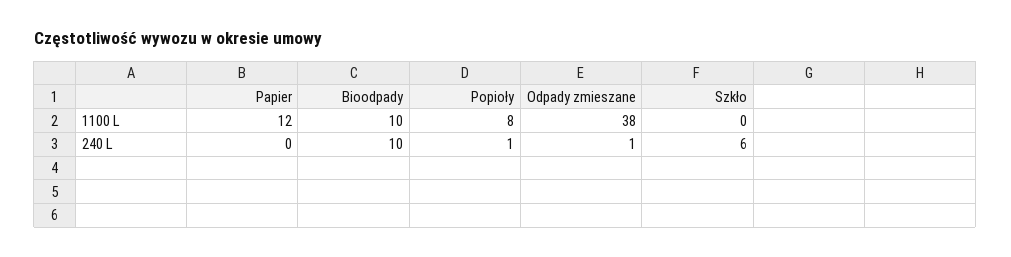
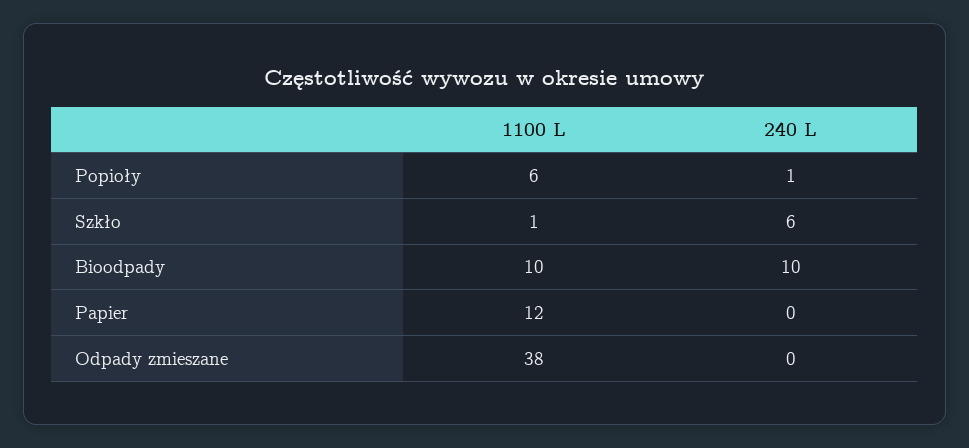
  {
    "Papier": {
      "1100 L": 12,
      "240 L": 0
    },
    "Bioodpady": {
      "1100 L": 10,
      "240 L": 10
    },
    "Popioły": {
-     "1100 L": 8,
+     "1100 L": 6,
      "240 L": 1
    },
    "Odpady zmieszane": {
      "1100 L": 38,
-     "240 L": 1
+     "240 L": 0
    },
    "Szkło": {
-     "1100 L": 0,
+     "1100 L": 1,
      "240 L": 6
    }
  }

